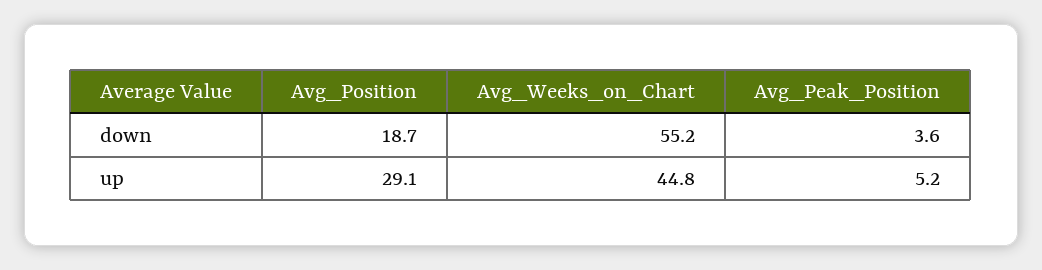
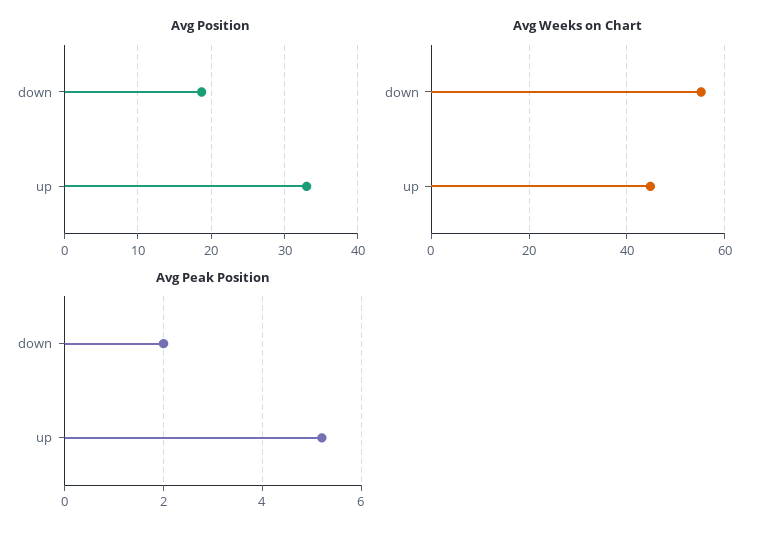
  {
    "Avg_Position": {
      "down": 18.7,
-     "up": 29.1
+     "up": 33
    },
    "Avg_Weeks_on_Chart": {
      "down": 55.2,
      "up": 44.8
    },
    "Avg_Peak_Position": {
-     "down": 3.6,
+     "down": 2,
      "up": 5.2
    }
  }

